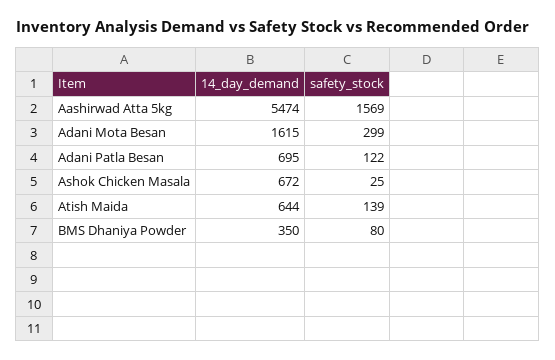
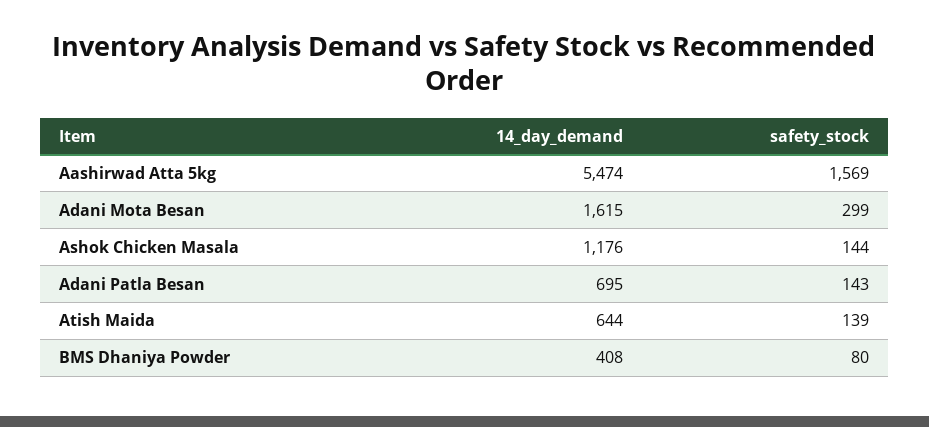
  {
    "14_day_demand": {
      "Aashirwad Atta 5kg": 5474,
      "Adani Mota Besan": 1615,
      "Adani Patla Besan": 695,
-     "Ashok Chicken Masala": 672,
+     "Ashok Chicken Masala": 1176,
      "Atish Maida": 644,
-     "BMS Dhaniya Powder": 350
+     "BMS Dhaniya Powder": 408
    },
    "safety_stock": {
      "Aashirwad Atta 5kg": 1569,
      "Adani Mota Besan": 299,
-     "Adani Patla Besan": 122,
+     "Adani Patla Besan": 143,
-     "Ashok Chicken Masala": 25,
+     "Ashok Chicken Masala": 144,
      "Atish Maida": 139,
      "BMS Dhaniya Powder": 80
    }
  }

